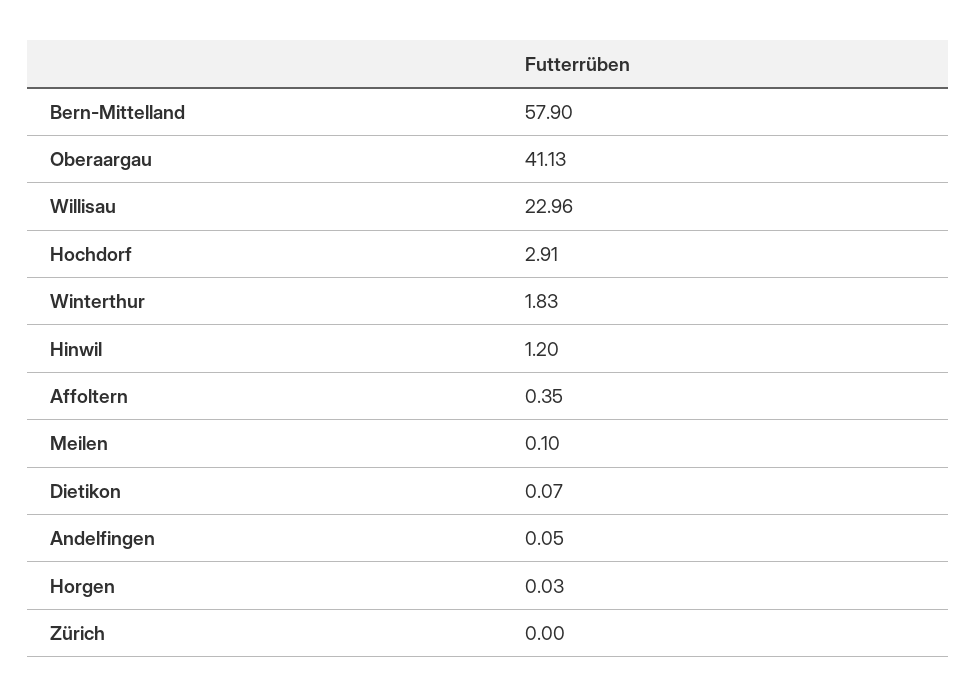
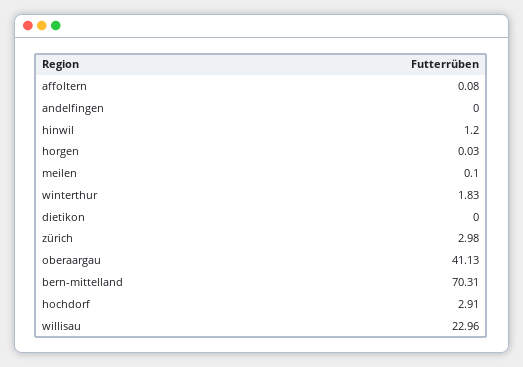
  {
-   "Bern-Mittelland": 57.9,
+   "Bern-Mittelland": 70.31,
    "Oberaargau": 41.13,
    "Willisau": 22.96,
    "Hochdorf": 2.91,
    "Winterthur": 1.83,
    "Hinwil": 1.2,
-   "Affoltern": 0.35,
+   "Affoltern": 0.08,
    "Meilen": 0.1,
-   "Dietikon": 0.07,
+   "Dietikon": 0,
-   "Andelfingen": 0.05,
+   "Andelfingen": 0,
    "Horgen": 0.03,
-   "Zürich": 0
+   "Zürich": 2.98
  }

